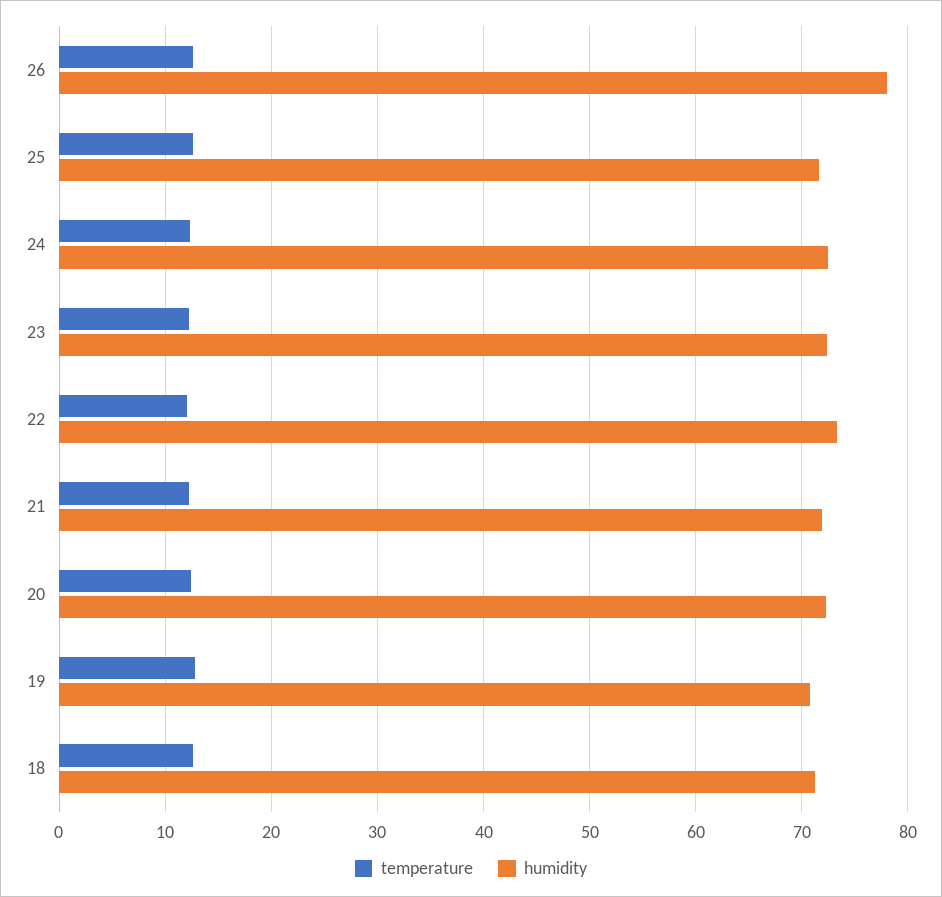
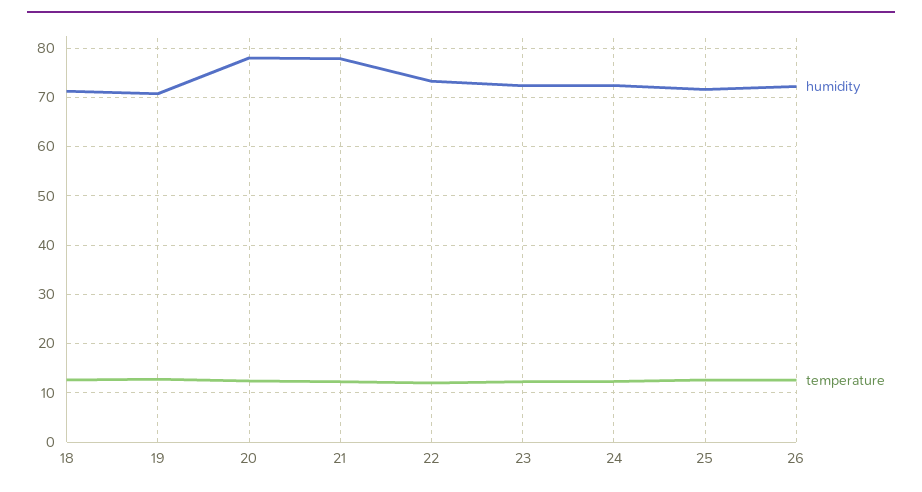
  {
    "temperature": {
      "26": 13,
      "25": 13,
      "24": 12,
      "23": 12,
      "22": 12,
      "21": 12,
      "20": 12,
      "19": 13,
      "18": 13
    },
    "humidity": {
-     "26": 78,
+     "26": 72,
      "25": 72,
      "24": 72,
      "23": 72,
      "22": 73,
-     "21": 72,
+     "21": 78,
-     "20": 72,
+     "20": 78,
      "19": 71,
      "18": 71
    }
  }

